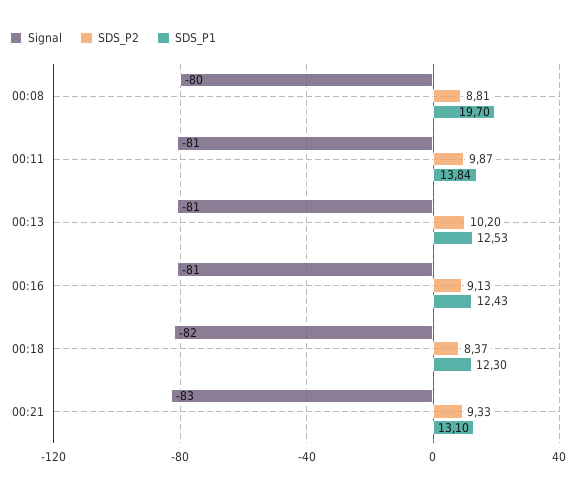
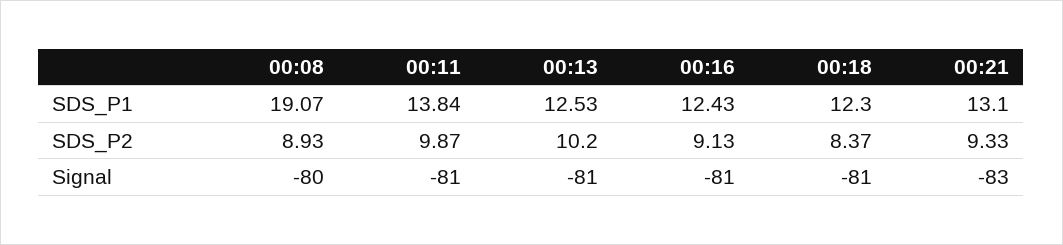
  {
    "Signal": {
      "00:08": -80,
      "00:11": -81,
      "00:13": -81,
      "00:16": -81,
-     "00:18": -82,
+     "00:18": -81,
      "00:21": -83
    },
    "SDS_P2": {
-     "00:08": 8.81,
+     "00:08": 8.93,
      "00:11": 9.87,
      "00:13": 10.2,
      "00:16": 9.13,
      "00:18": 8.37,
      "00:21": 9.33
    },
    "SDS_P1": {
-     "00:08": 19.7,
+     "00:08": 19.07,
      "00:11": 13.84,
      "00:13": 12.53,
      "00:16": 12.43,
      "00:18": 12.3,
      "00:21": 13.1
    }
  }

